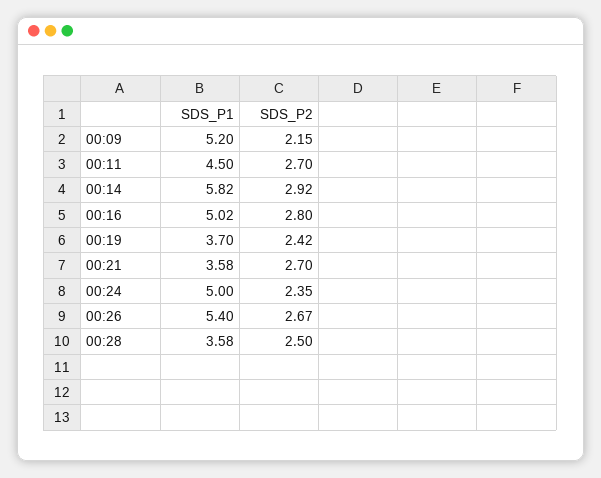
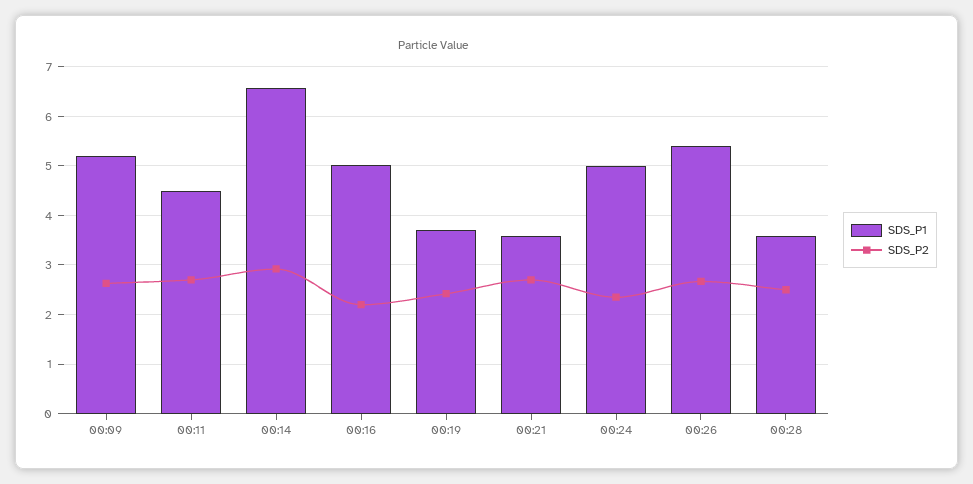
  {
    "SDS_P1": {
      "00:09": 5.2,
      "00:11": 4.5,
-     "00:14": 5.82,
+     "00:14": 6.6,
      "00:16": 5.02,
      "00:19": 3.7,
      "00:21": 3.58,
      "00:24": 5,
      "00:26": 5.4,
      "00:28": 3.58
    },
    "SDS_P2": {
-     "00:09": 2.15,
+     "00:09": 2.6,
      "00:11": 2.7,
      "00:14": 2.92,
-     "00:16": 2.8,
+     "00:16": 2.2,
      "00:19": 2.42,
      "00:21": 2.7,
      "00:24": 2.35,
      "00:26": 2.67,
      "00:28": 2.5
    }
  }

